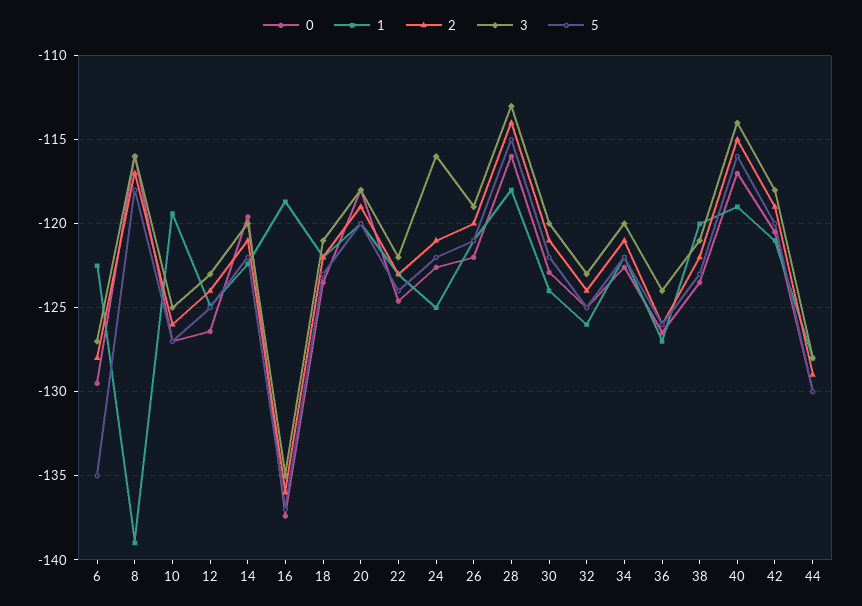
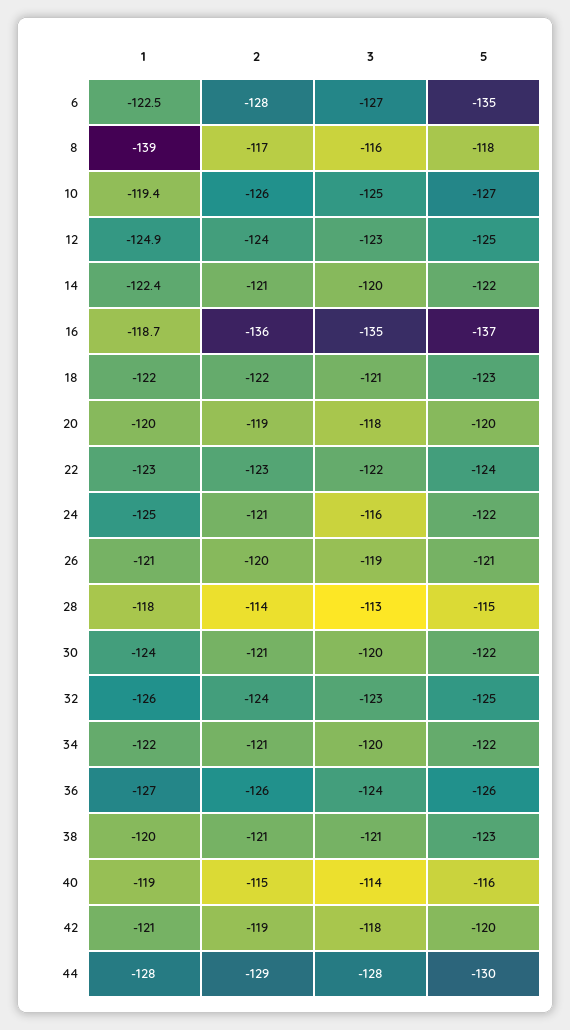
  {
-   "0": {
-     "6": -129.5,
-     "8": -116,
-     "10": -127,
-     "12": -126.5,
-     "14": -119.5,
-     "16": -137.5,
-     "18": -123.5,
-     "20": -118,
-     "22": -124.5,
-     "24": -122.5,
-     "26": -122,
-     "28": -116,
-     "30": -123,
-     "32": -125,
-     "34": -122.5,
-     "36": -126.5,
-     "38": -123.5,
-     "40": -117,
-     "42": -120.5,
-     "44": -130
-   },
    "1": {
      "6": -122.5,
      "8": -139,
      "10": -119.4,
      "12": -124.9,
      "14": -122.4,
      "16": -118.7,
      "18": -122,
      "20": -120,
      "22": -123,
      "24": -125,
      "26": -121,
      "28": -118,
      "30": -124,
      "32": -126,
      "34": -122,
      "36": -127,
      "38": -120,
      "40": -119,
      "42": -121,
      "44": -128
    },
    "2": {
      "6": -128,
      "8": -117,
      "10": -126,
      "12": -124,
      "14": -121,
      "16": -136,
      "18": -122,
      "20": -119,
      "22": -123,
      "24": -121,
      "26": -120,
      "28": -114,
      "30": -121,
      "32": -124,
      "34": -121,
      "36": -126,
-     "38": -122,
+     "38": -121,
      "40": -115,
      "42": -119,
      "44": -129
    },
    "3": {
      "6": -127,
      "8": -116,
      "10": -125,
      "12": -123,
      "14": -120,
      "16": -135,
      "18": -121,
      "20": -118,
      "22": -122,
      "24": -116,
      "26": -119,
      "28": -113,
      "30": -120,
      "32": -123,
      "34": -120,
      "36": -124,
      "38": -121,
      "40": -114,
      "42": -118,
      "44": -128
    },
    "5": {
      "6": -135,
      "8": -118,
      "10": -127,
      "12": -125,
      "14": -122,
      "16": -137,
      "18": -123,
      "20": -120,
      "22": -124,
      "24": -122,
      "26": -121,
      "28": -115,
      "30": -122,
      "32": -125,
      "34": -122,
      "36": -126,
      "38": -123,
      "40": -116,
      "42": -120,
      "44": -130
    }
  }

